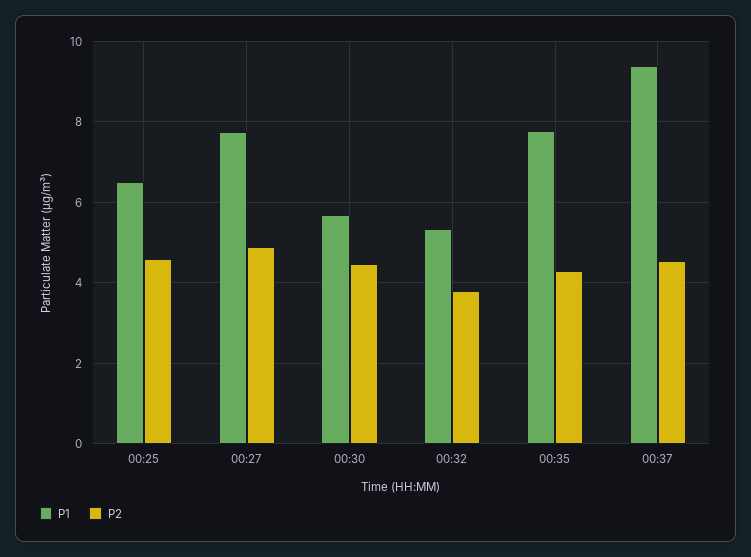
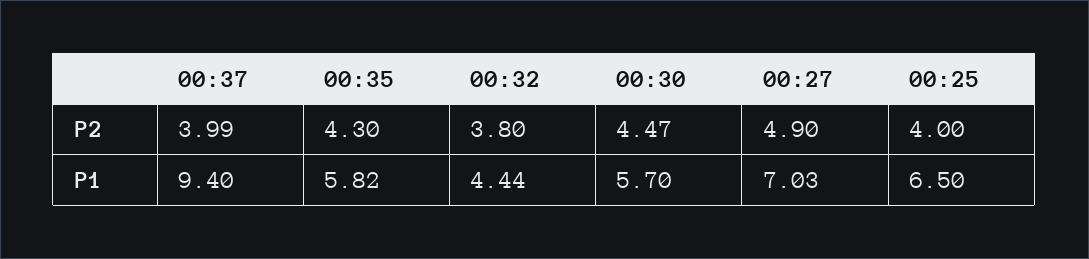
  {
    "P1": {
      "00:25": 6.5,
-     "00:27": 7.8,
+     "00:27": 7.03,
      "00:30": 5.7,
-     "00:32": 5.4,
+     "00:32": 4.44,
-     "00:35": 7.8,
+     "00:35": 5.82,
      "00:37": 9.4
    },
    "P2": {
-     "00:25": 4.6,
+     "00:25": 4,
      "00:27": 4.9,
      "00:30": 4.47,
      "00:32": 3.8,
      "00:35": 4.3,
-     "00:37": 4.6
+     "00:37": 3.99
    }
  }

